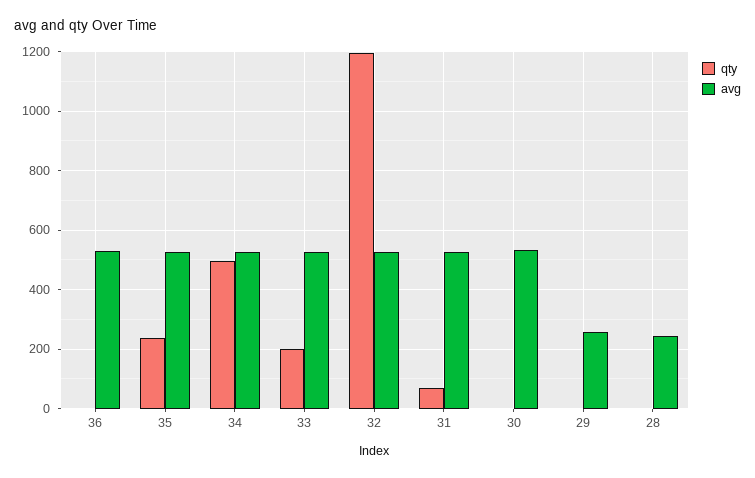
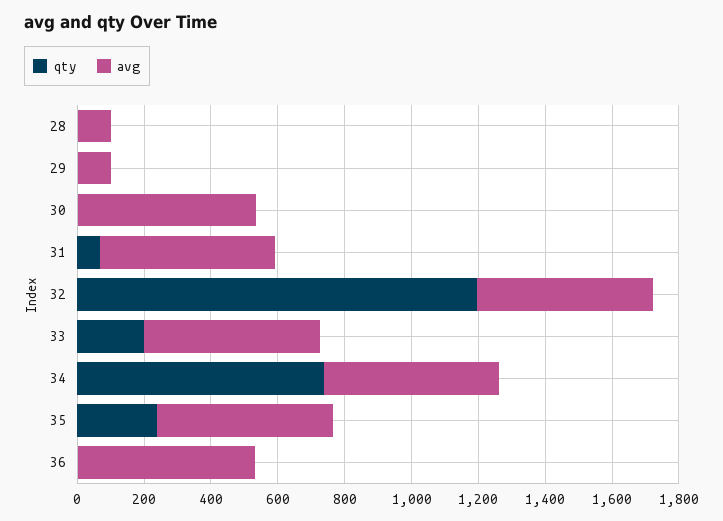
  {
    "qty": {
      "36": 0,
      "35": 250,
-     "34": 500,
+     "34": 750,
      "33": 200,
      "32": 1200,
      "31": 75,
      "30": 0,
      "29": 0,
      "28": 0
    },
    "avg": {
      "36": 525,
      "35": 525,
      "34": 525,
      "33": 525,
      "32": 525,
      "31": 525,
      "30": 525,
-     "29": 250,
+     "29": 100,
-     "28": 250
+     "28": 100
    }
  }

